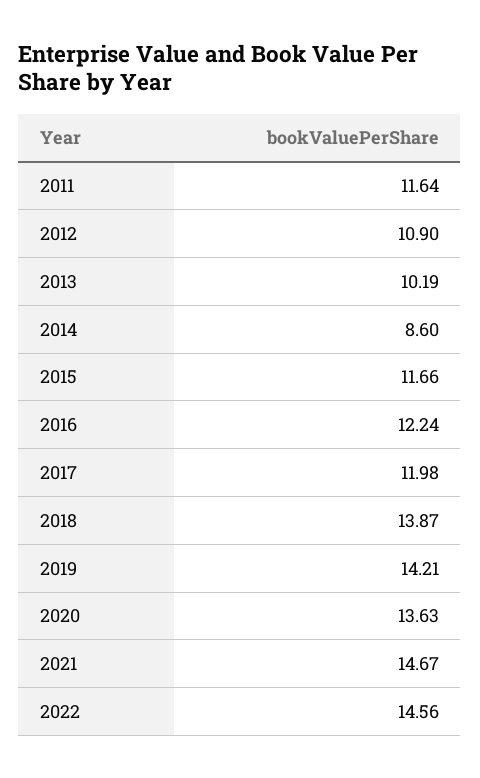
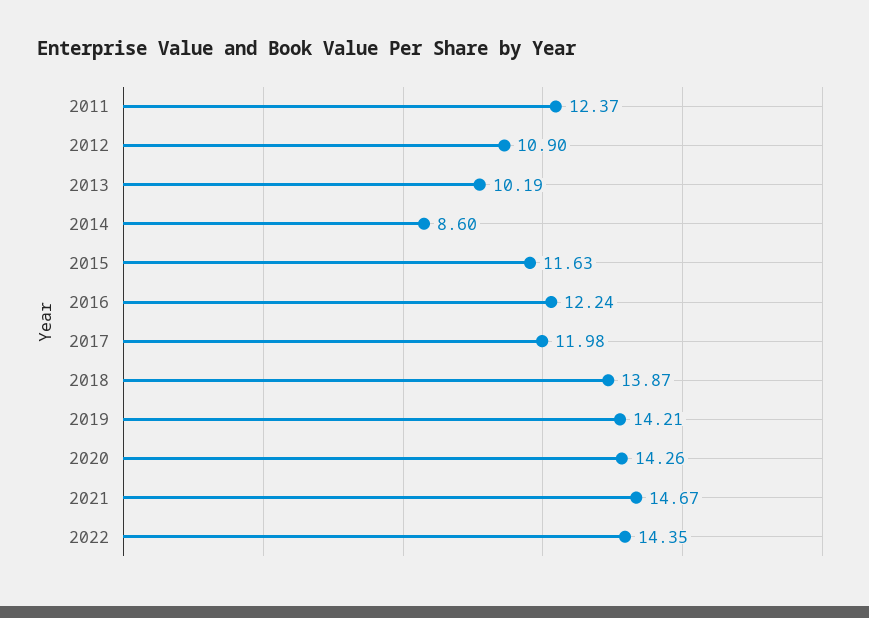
  {
-   "2011": 11.64,
+   "2011": 12.37,
    "2012": 10.9,
    "2013": 10.19,
    "2014": 8.6,
-   "2015": 11.66,
+   "2015": 11.63,
    "2016": 12.24,
    "2017": 11.98,
    "2018": 13.87,
    "2019": 14.21,
-   "2020": 13.63,
+   "2020": 14.26,
    "2021": 14.67,
-   "2022": 14.56
+   "2022": 14.35
  }

